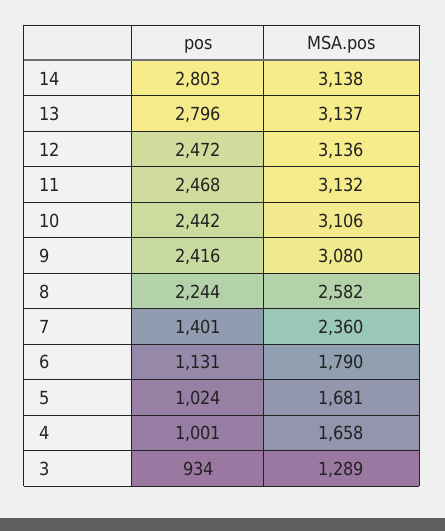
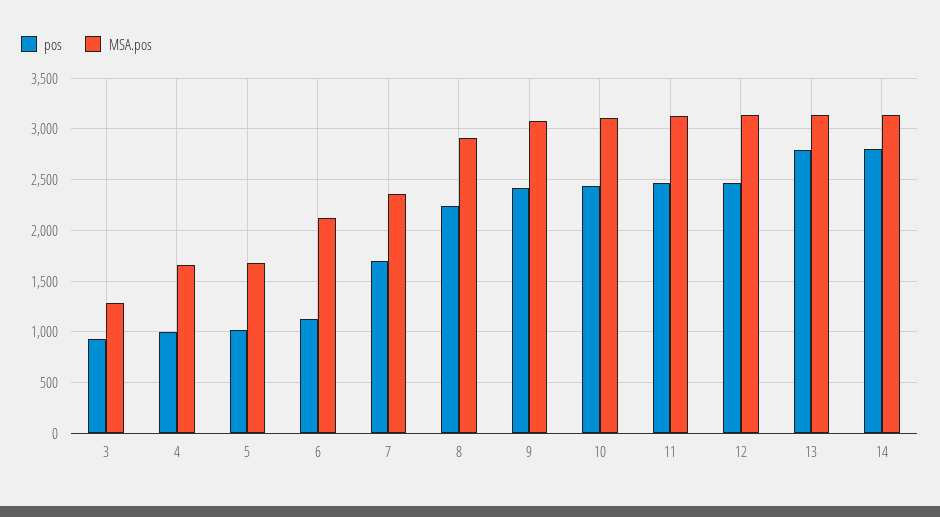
  {
    "pos": {
      "14": 2803,
      "13": 2796,
      "12": 2472,
      "11": 2468,
      "10": 2442,
      "9": 2416,
      "8": 2244,
-     "7": 1401,
+     "7": 1700,
      "6": 1131,
      "5": 1024,
      "4": 1001,
      "3": 934
    },
    "MSA.pos": {
      "14": 3138,
      "13": 3137,
      "12": 3136,
      "11": 3132,
      "10": 3106,
      "9": 3080,
-     "8": 2582,
+     "8": 2900,
      "7": 2360,
-     "6": 1790,
+     "6": 2100,
      "5": 1681,
      "4": 1658,
      "3": 1289
    }
  }

